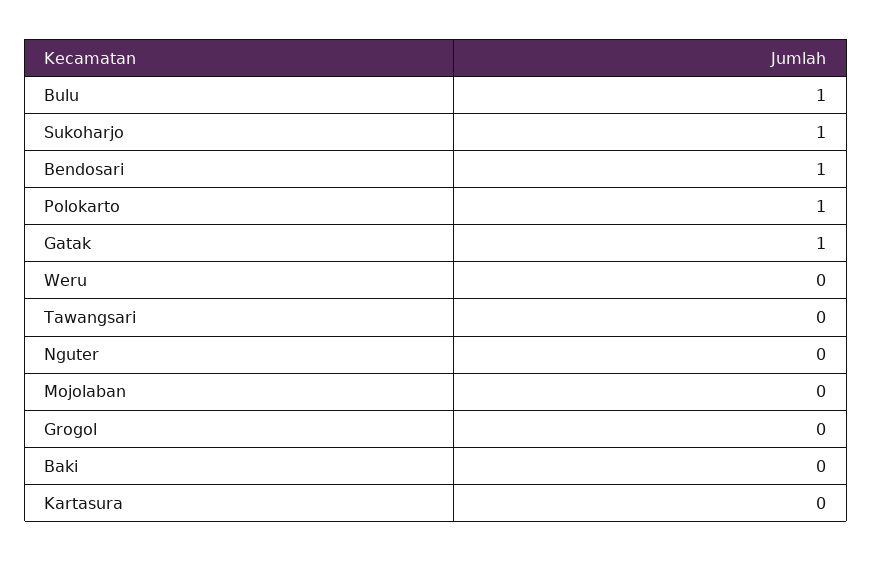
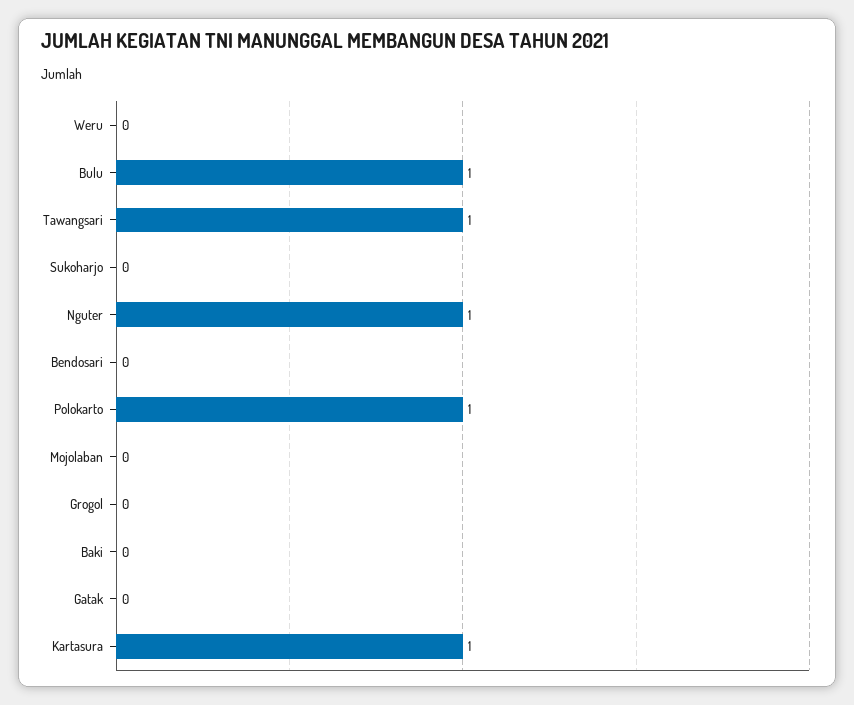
  {
    "Bulu": 1,
-   "Sukoharjo": 1,
+   "Sukoharjo": 0,
-   "Bendosari": 1,
+   "Bendosari": 0,
    "Polokarto": 1,
-   "Gatak": 1,
+   "Gatak": 0,
    "Weru": 0,
-   "Tawangsari": 0,
+   "Tawangsari": 1,
-   "Nguter": 0,
+   "Nguter": 1,
    "Mojolaban": 0,
    "Grogol": 0,
    "Baki": 0,
-   "Kartasura": 0
+   "Kartasura": 1
  }

